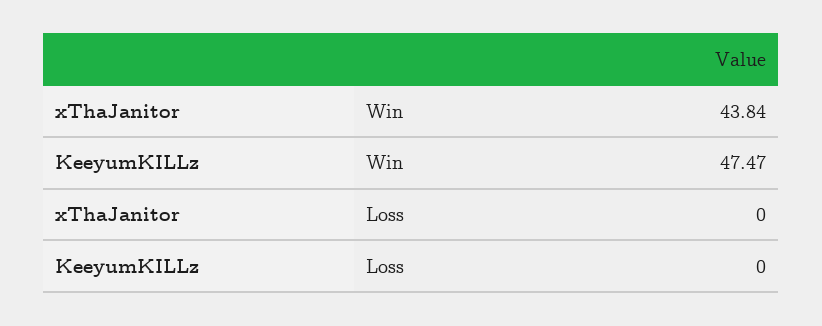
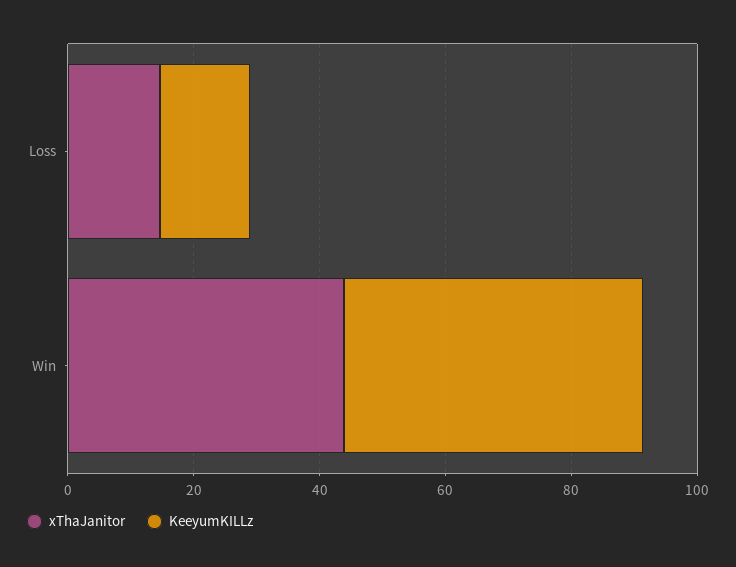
  {
    "xThaJanitor": {
      "Win": 43.84,
-     "Loss": 0
+     "Loss": 15
    },
    "KeeyumKILLz": {
      "Win": 47.47,
-     "Loss": 0
+     "Loss": 15
    }
  }

